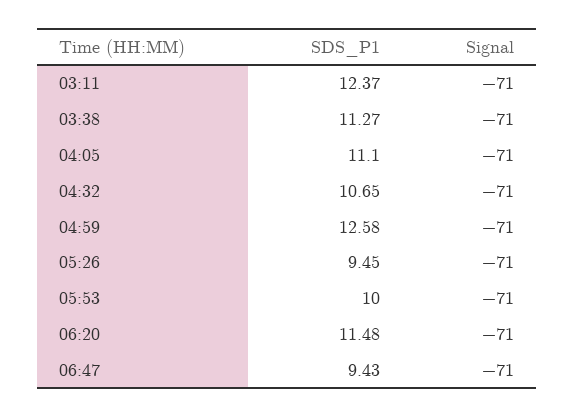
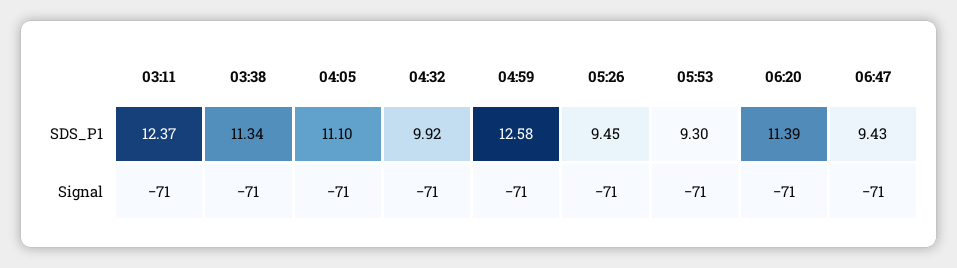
  {
    "SDS_P1": {
      "03:11": 12.37,
-     "03:38": 11.27,
+     "03:38": 11.34,
      "04:05": 11.1,
-     "04:32": 10.65,
+     "04:32": 9.92,
      "04:59": 12.58,
      "05:26": 9.45,
-     "05:53": 10,
+     "05:53": 9.3,
-     "06:20": 11.48,
+     "06:20": 11.39,
      "06:47": 9.43
    },
    "Signal": {
      "03:11": -71,
      "03:38": -71,
      "04:05": -71,
      "04:32": -71,
      "04:59": -71,
      "05:26": -71,
      "05:53": -71,
      "06:20": -71,
      "06:47": -71
    }
  }

